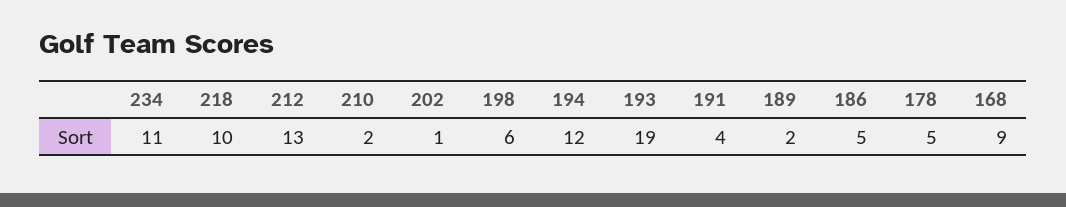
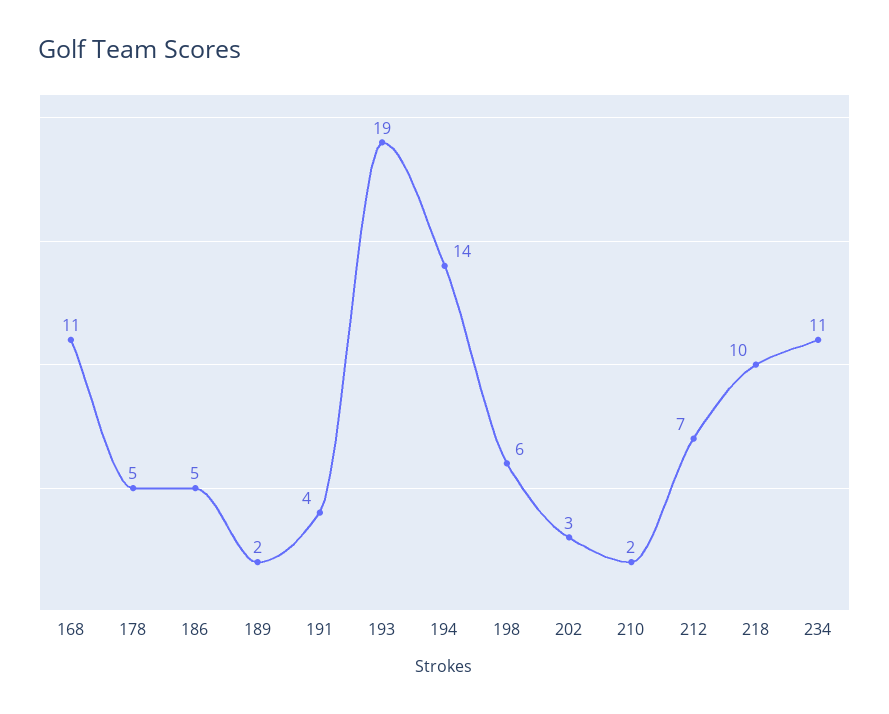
  {
    "234": 11,
    "218": 10,
-   "212": 13,
+   "212": 7,
    "210": 2,
-   "202": 1,
+   "202": 3,
    "198": 6,
-   "194": 12,
+   "194": 14,
    "193": 19,
    "191": 4,
    "189": 2,
    "186": 5,
    "178": 5,
-   "168": 9
+   "168": 11
  }

